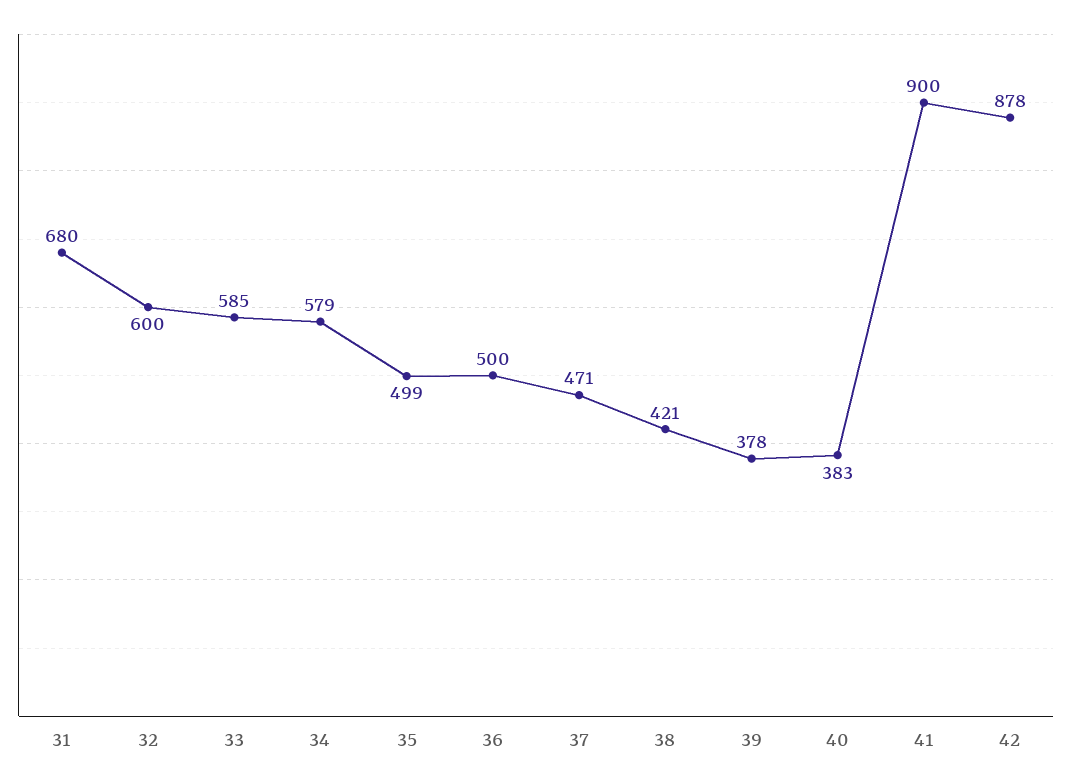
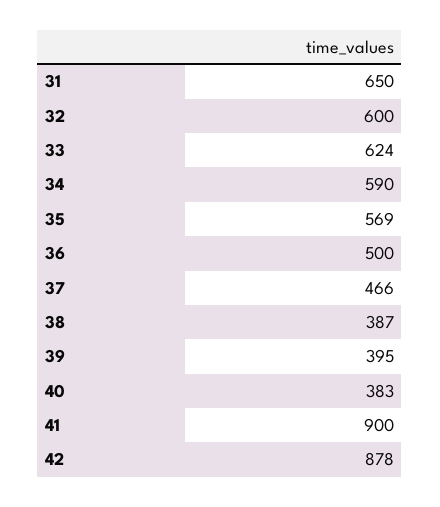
  {
-   "31": 680,
+   "31": 650,
    "32": 600,
-   "33": 585,
+   "33": 624,
-   "34": 579,
+   "34": 590,
-   "35": 499,
+   "35": 569,
    "36": 500,
-   "37": 471,
+   "37": 466,
-   "38": 421,
+   "38": 387,
-   "39": 378,
+   "39": 395,
    "40": 383,
    "41": 900,
    "42": 878
  }

